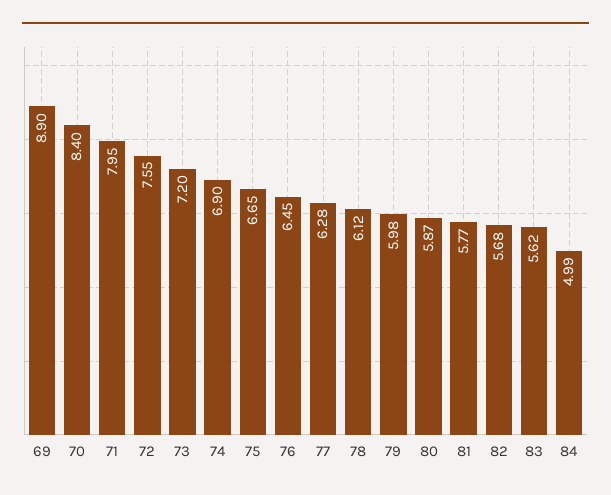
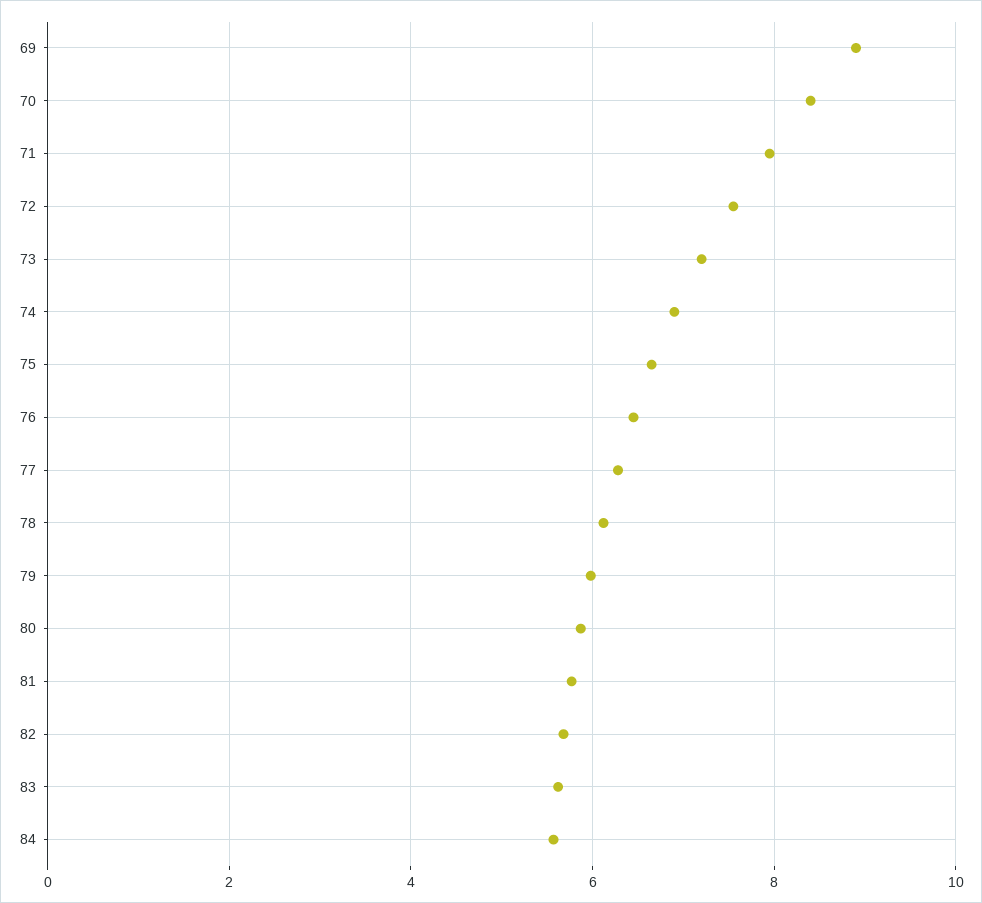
  {
    "69": 8.9,
    "70": 8.4,
    "71": 7.95,
    "72": 7.55,
    "73": 7.2,
    "74": 6.9,
    "75": 6.65,
    "76": 6.45,
    "77": 6.28,
    "78": 6.12,
    "79": 5.98,
    "80": 5.87,
    "81": 5.77,
    "82": 5.68,
    "83": 5.62,
-   "84": 4.99
+   "84": 5.6
  }

